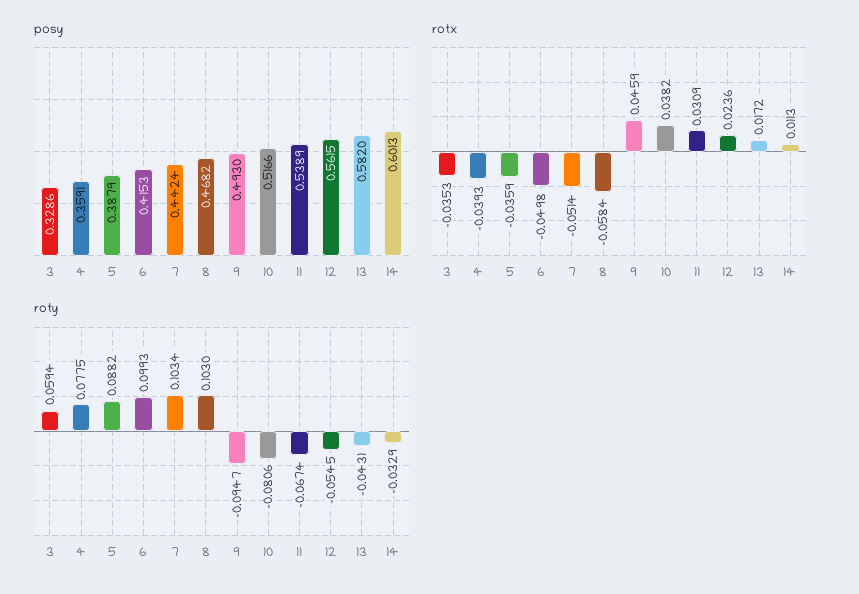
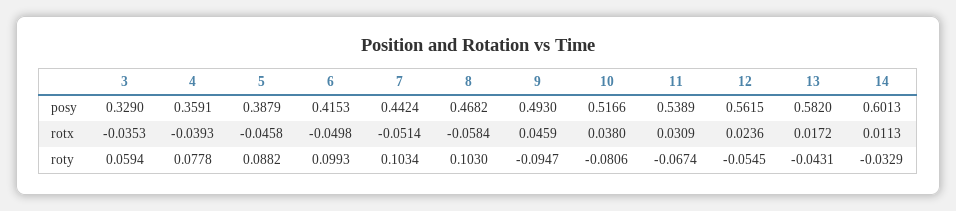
  {
    "posy": {
-     "3": 0.3286,
+     "3": 0.329,
      "4": 0.3591,
      "5": 0.3879,
      "6": 0.4153,
      "7": 0.4424,
      "8": 0.4682,
      "9": 0.493,
      "10": 0.5166,
      "11": 0.5389,
      "12": 0.5615,
      "13": 0.582,
      "14": 0.6013
    },
    "rotx": {
      "3": -0.0353,
      "4": -0.0393,
-     "5": -0.0359,
+     "5": -0.0458,
      "6": -0.0498,
      "7": -0.0514,
      "8": -0.0584,
      "9": 0.0459,
-     "10": 0.0382,
+     "10": 0.038,
      "11": 0.0309,
      "12": 0.0236,
      "13": 0.0172,
      "14": 0.0113
    },
    "roty": {
      "3": 0.0594,
-     "4": 0.0775,
+     "4": 0.0778,
      "5": 0.0882,
      "6": 0.0993,
      "7": 0.1034,
      "8": 0.103,
      "9": -0.0947,
      "10": -0.0806,
      "11": -0.0674,
      "12": -0.0545,
      "13": -0.0431,
      "14": -0.0329
    }
  }

